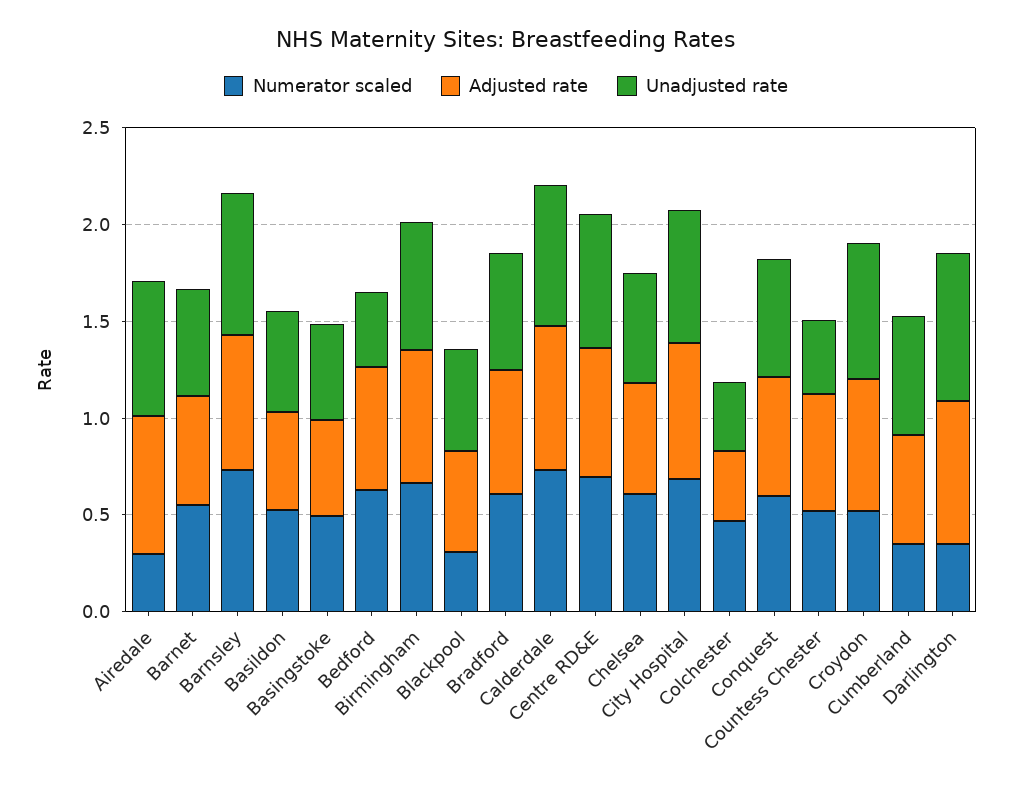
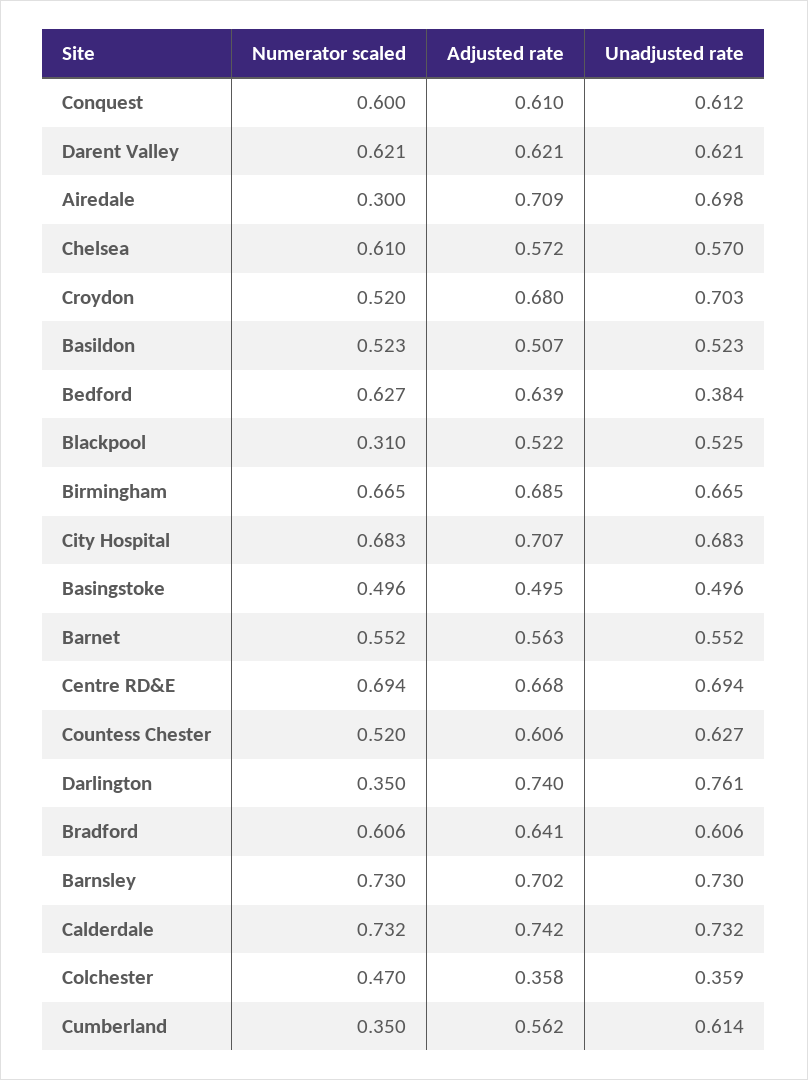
  {
    "Numerator scaled": {
      "Airedale": 0.3,
      "Barnet": 0.552,
      "Barnsley": 0.73,
      "Basildon": 0.523,
      "Basingstoke": 0.496,
      "Bedford": 0.627,
      "Birmingham": 0.665,
      "Blackpool": 0.31,
      "Bradford": 0.606,
      "Calderdale": 0.732,
      "Centre RD&E": 0.694,
      "Chelsea": 0.61,
      "City Hospital": 0.683,
      "Colchester": 0.47,
      "Conquest": 0.6,
      "Countess Chester": 0.52,
      "Croydon": 0.52,
      "Cumberland": 0.35,
-     "Darlington": 0.35
+     "Darlington": 0.35,
+     "Darent Valley": 0.621
    },
    "Adjusted rate": {
      "Airedale": 0.709,
      "Barnet": 0.563,
      "Barnsley": 0.702,
      "Basildon": 0.507,
      "Basingstoke": 0.495,
      "Bedford": 0.639,
      "Birmingham": 0.685,
      "Blackpool": 0.522,
      "Bradford": 0.641,
      "Calderdale": 0.742,
      "Centre RD&E": 0.668,
      "Chelsea": 0.572,
      "City Hospital": 0.707,
      "Colchester": 0.358,
      "Conquest": 0.61,
      "Countess Chester": 0.606,
      "Croydon": 0.68,
      "Cumberland": 0.562,
-     "Darlington": 0.74
+     "Darlington": 0.74,
+     "Darent Valley": 0.621
    },
    "Unadjusted rate": {
      "Airedale": 0.698,
      "Barnet": 0.552,
      "Barnsley": 0.73,
      "Basildon": 0.523,
      "Basingstoke": 0.496,
      "Bedford": 0.384,
      "Birmingham": 0.665,
      "Blackpool": 0.525,
      "Bradford": 0.606,
      "Calderdale": 0.732,
      "Centre RD&E": 0.694,
      "Chelsea": 0.57,
      "City Hospital": 0.683,
      "Colchester": 0.359,
      "Conquest": 0.612,
-     "Countess Chester": 0.4,
+     "Countess Chester": 0.627,
      "Croydon": 0.703,
      "Cumberland": 0.614,
-     "Darlington": 0.761
+     "Darlington": 0.761,
+     "Darent Valley": 0.621
    }
  }

